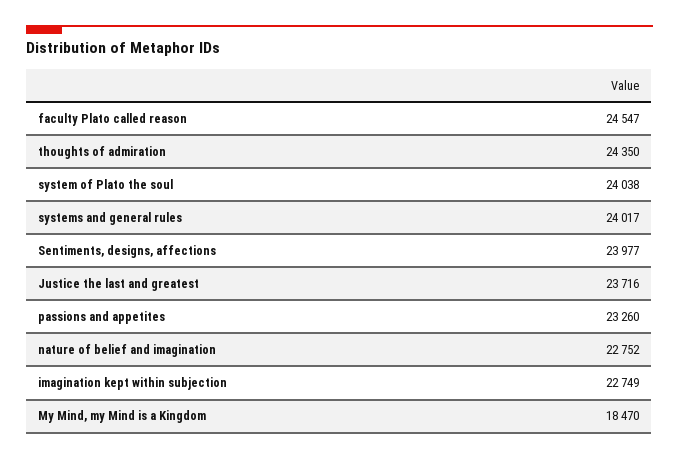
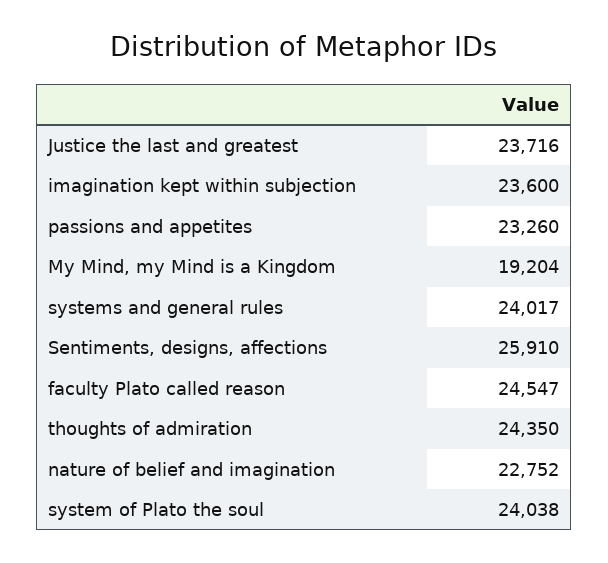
  {
    "faculty Plato called reason": 24547,
    "thoughts of admiration": 24350,
    "system of Plato the soul": 24038,
    "systems and general rules": 24017,
-   "Sentiments, designs, affections": 23977,
+   "Sentiments, designs, affections": 25910,
    "Justice the last and greatest": 23716,
    "passions and appetites": 23260,
    "nature of belief and imagination": 22752,
-   "imagination kept within subjection": 22749,
+   "imagination kept within subjection": 23600,
-   "My Mind, my Mind is a Kingdom": 18470
+   "My Mind, my Mind is a Kingdom": 19204
  }

